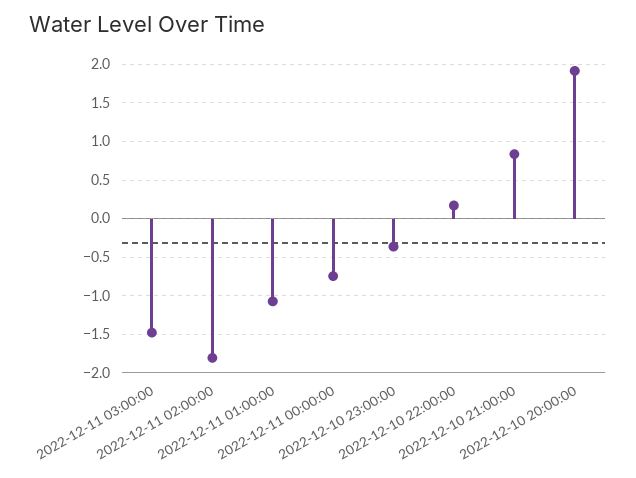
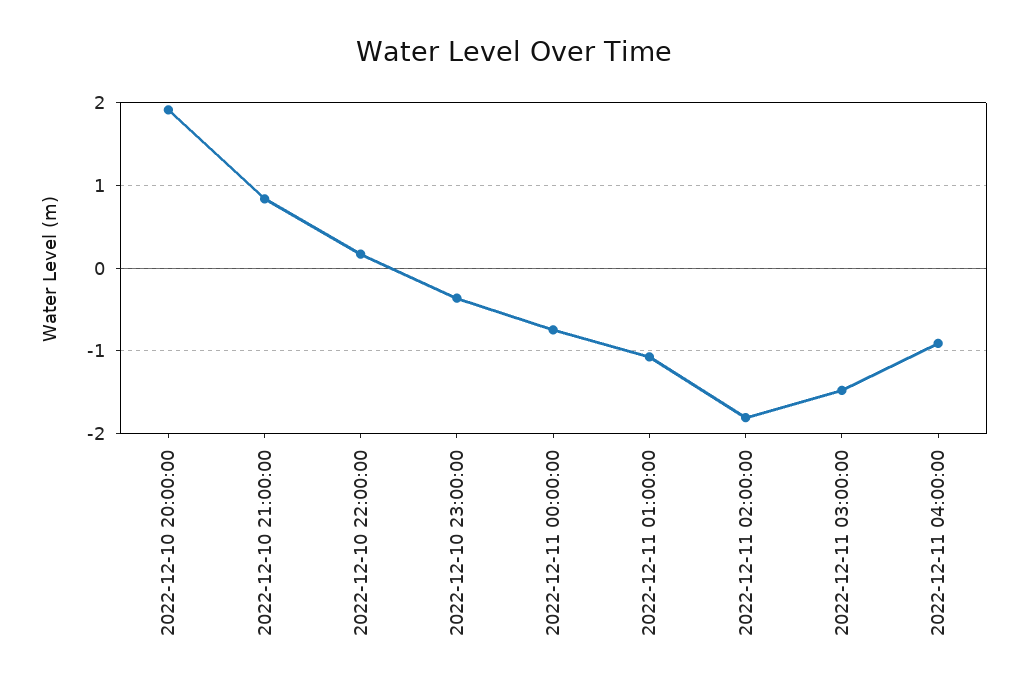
  {
    "2022-12-11 03:00:00": -1.5,
    "2022-12-11 02:00:00": -1.8,
    "2022-12-11 01:00:00": -1.1,
    "2022-12-11 00:00:00": -0.7,
    "2022-12-10 23:00:00": -0.4,
    "2022-12-10 22:00:00": 0.2,
    "2022-12-10 21:00:00": 0.8,
-   "2022-12-10 20:00:00": 1.9
+   "2022-12-10 20:00:00": 1.9,
+   "2022-12-11 04:00:00": -0.9
  }

